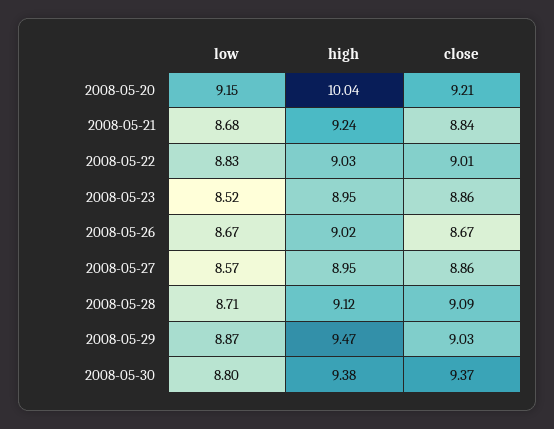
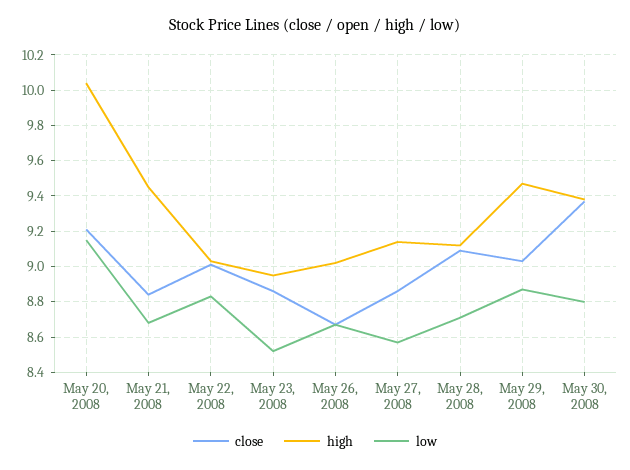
  {
    "low": {
      "2008-05-20": 9.15,
      "2008-05-21": 8.68,
      "2008-05-22": 8.83,
      "2008-05-23": 8.52,
      "2008-05-26": 8.67,
      "2008-05-27": 8.57,
      "2008-05-28": 8.71,
      "2008-05-29": 8.87,
      "2008-05-30": 8.8
    },
    "high": {
      "2008-05-20": 10.04,
-     "2008-05-21": 9.24,
+     "2008-05-21": 9.45,
      "2008-05-22": 9.03,
      "2008-05-23": 8.95,
      "2008-05-26": 9.02,
-     "2008-05-27": 8.95,
+     "2008-05-27": 9.15,
      "2008-05-28": 9.12,
      "2008-05-29": 9.47,
      "2008-05-30": 9.38
    },
    "close": {
      "2008-05-20": 9.21,
      "2008-05-21": 8.84,
      "2008-05-22": 9.01,
      "2008-05-23": 8.86,
      "2008-05-26": 8.67,
      "2008-05-27": 8.86,
      "2008-05-28": 9.09,
      "2008-05-29": 9.03,
      "2008-05-30": 9.37
    }
  }

